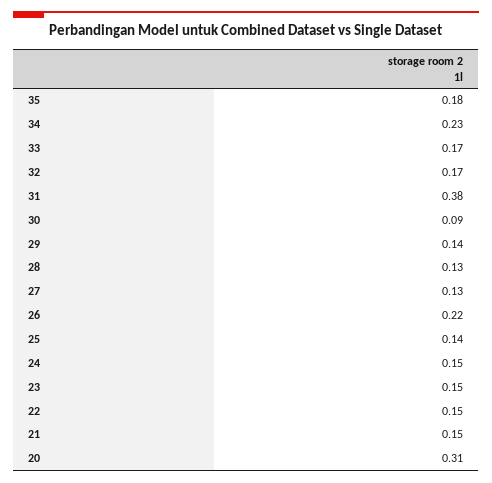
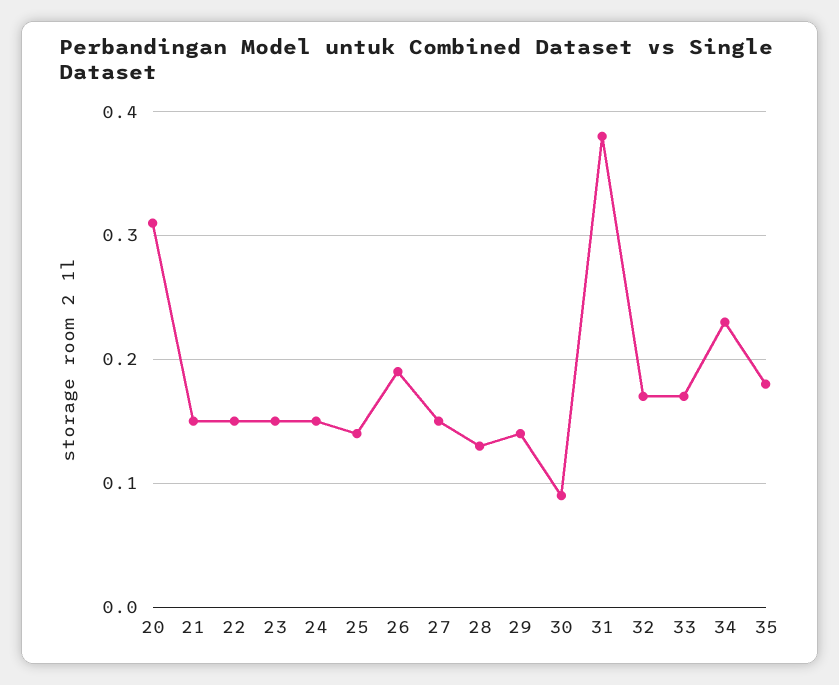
  {
    "35": 0.18,
    "34": 0.23,
    "33": 0.17,
    "32": 0.17,
    "31": 0.38,
    "30": 0.09,
    "29": 0.14,
    "28": 0.13,
-   "27": 0.13,
+   "27": 0.15,
-   "26": 0.22,
+   "26": 0.19,
    "25": 0.14,
    "24": 0.15,
    "23": 0.15,
    "22": 0.15,
    "21": 0.15,
    "20": 0.31
  }

